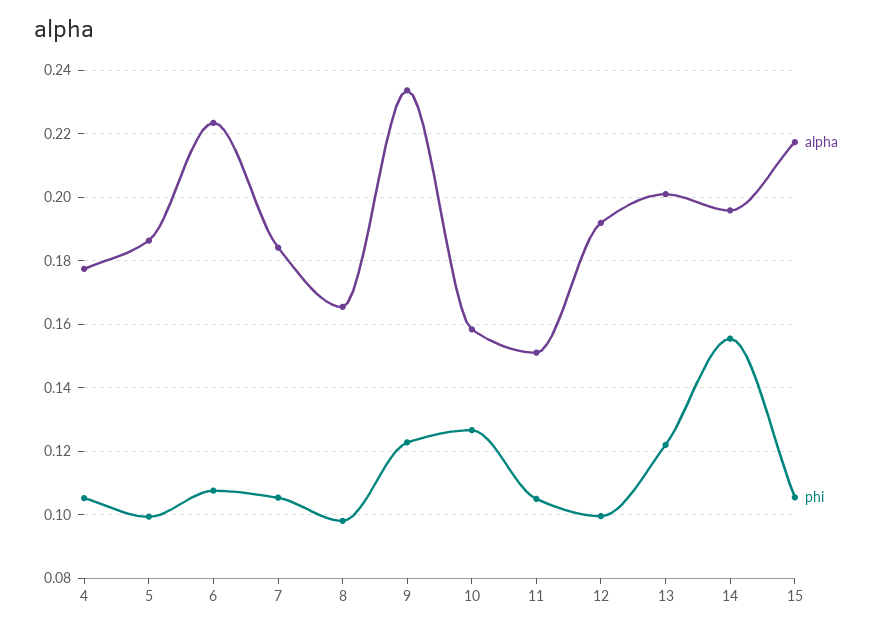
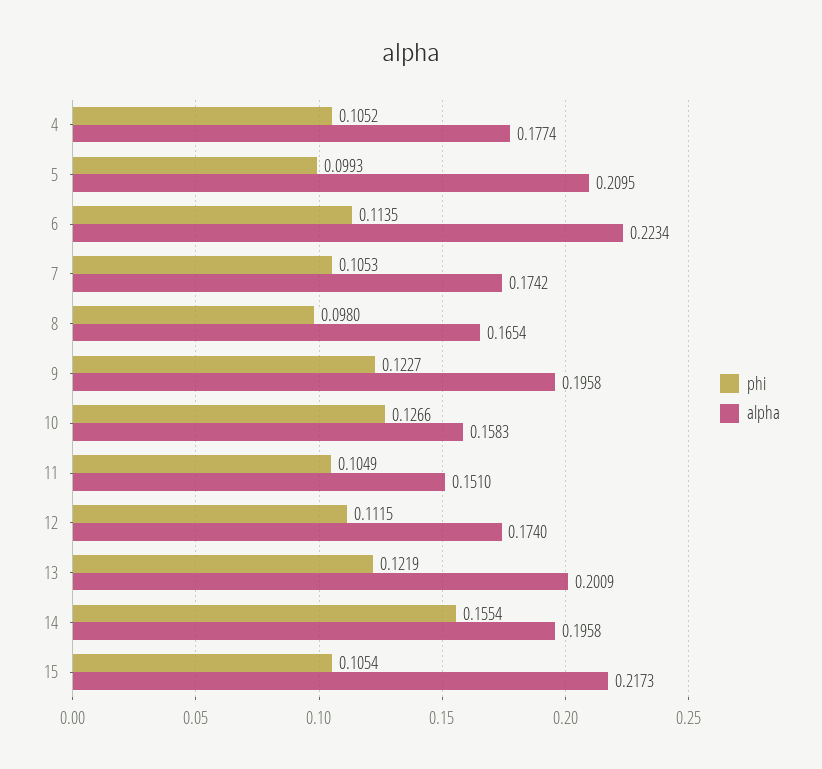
  {
    "alpha": {
      "4": 0.1774,
-     "5": 0.186,
+     "5": 0.2095,
      "6": 0.2234,
-     "7": 0.184,
+     "7": 0.1742,
      "8": 0.1654,
-     "9": 0.234,
+     "9": 0.1958,
      "10": 0.1583,
      "11": 0.151,
-     "12": 0.192,
+     "12": 0.174,
      "13": 0.2009,
      "14": 0.1958,
      "15": 0.2173
    },
    "phi": {
      "4": 0.1052,
      "5": 0.0993,
-     "6": 0.108,
+     "6": 0.1135,
      "7": 0.1053,
      "8": 0.098,
      "9": 0.1227,
      "10": 0.1266,
      "11": 0.1049,
-     "12": 0.1,
+     "12": 0.1115,
      "13": 0.1219,
      "14": 0.1554,
      "15": 0.1054
    }
  }

